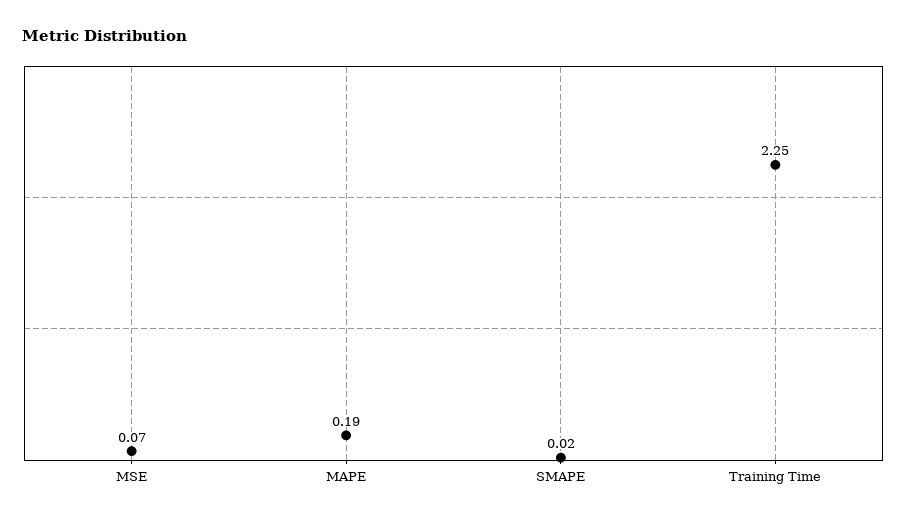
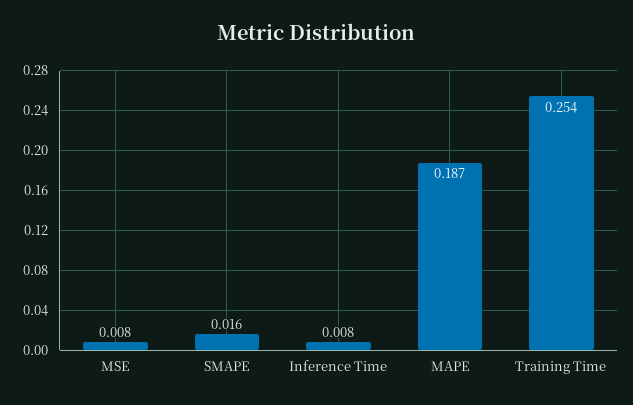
  {
-   "MSE": 0.07,
+   "MSE": 0.008,
    "MAPE": 0.187,
    "SMAPE": 0.016,
-   "Training Time": 2.25
+   "Training Time": 0.254,
+   "Inference Time": 0.008
  }

